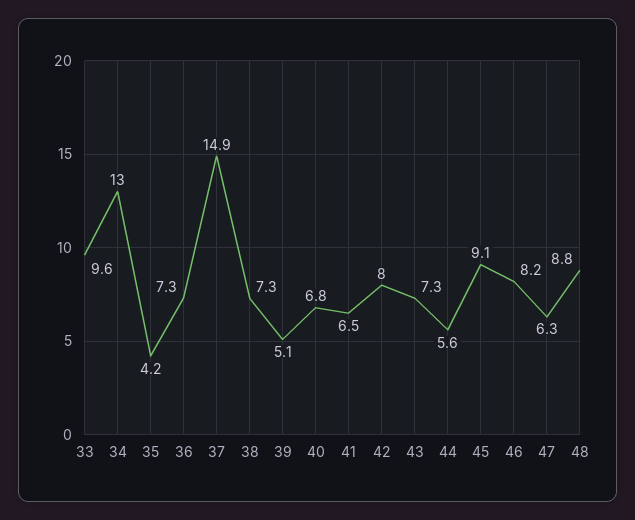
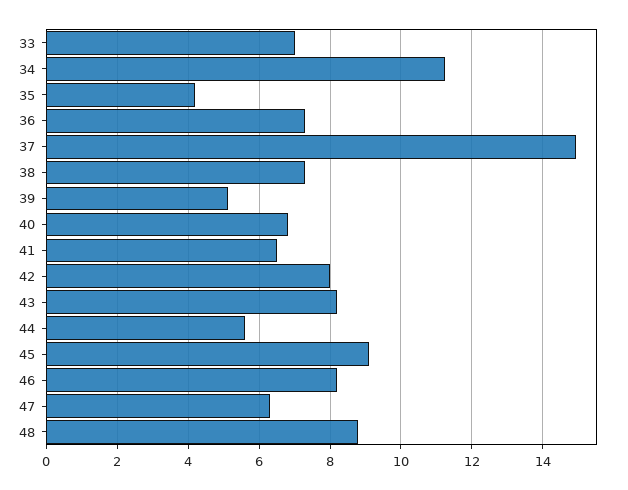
  {
-   "33": 9.6,
+   "33": 7,
-   "34": 13,
+   "34": 11.2,
    "35": 4.2,
    "36": 7.3,
    "37": 14.9,
    "38": 7.3,
    "39": 5.1,
    "40": 6.8,
    "41": 6.5,
    "42": 8,
-   "43": 7.3,
+   "43": 8.2,
    "44": 5.6,
    "45": 9.1,
    "46": 8.2,
    "47": 6.3,
    "48": 8.8
  }

